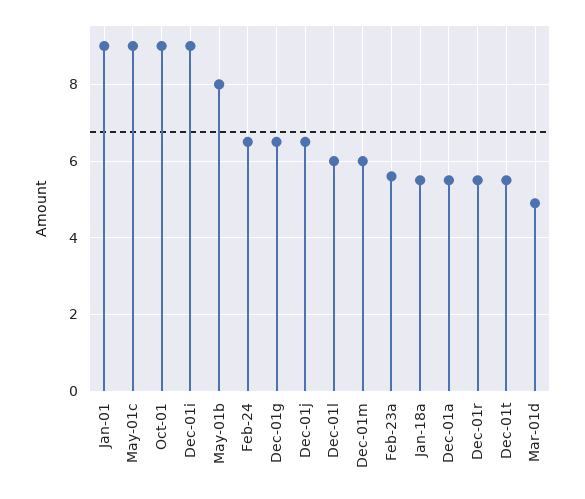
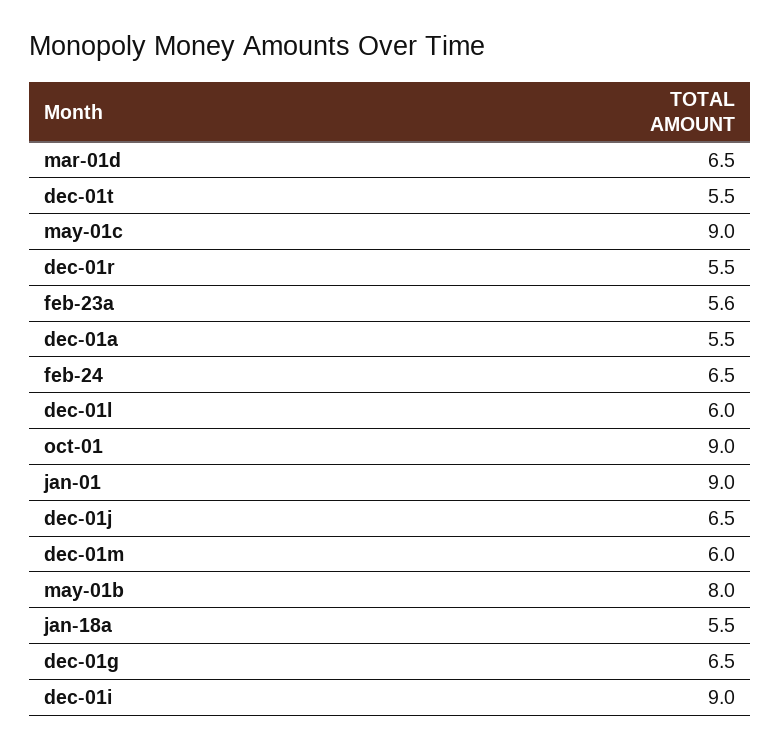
  {
    "Jan-01": 9,
    "May-01c": 9,
    "Oct-01": 9,
    "Dec-01i": 9,
    "May-01b": 8,
    "Feb-24": 6.5,
    "Dec-01g": 6.5,
    "Dec-01j": 6.5,
    "Dec-01l": 6,
    "Dec-01m": 6,
    "Feb-23a": 5.6,
    "Jan-18a": 5.5,
    "Dec-01a": 5.5,
    "Dec-01r": 5.5,
    "Dec-01t": 5.5,
-   "Mar-01d": 5
+   "Mar-01d": 6.5
  }

